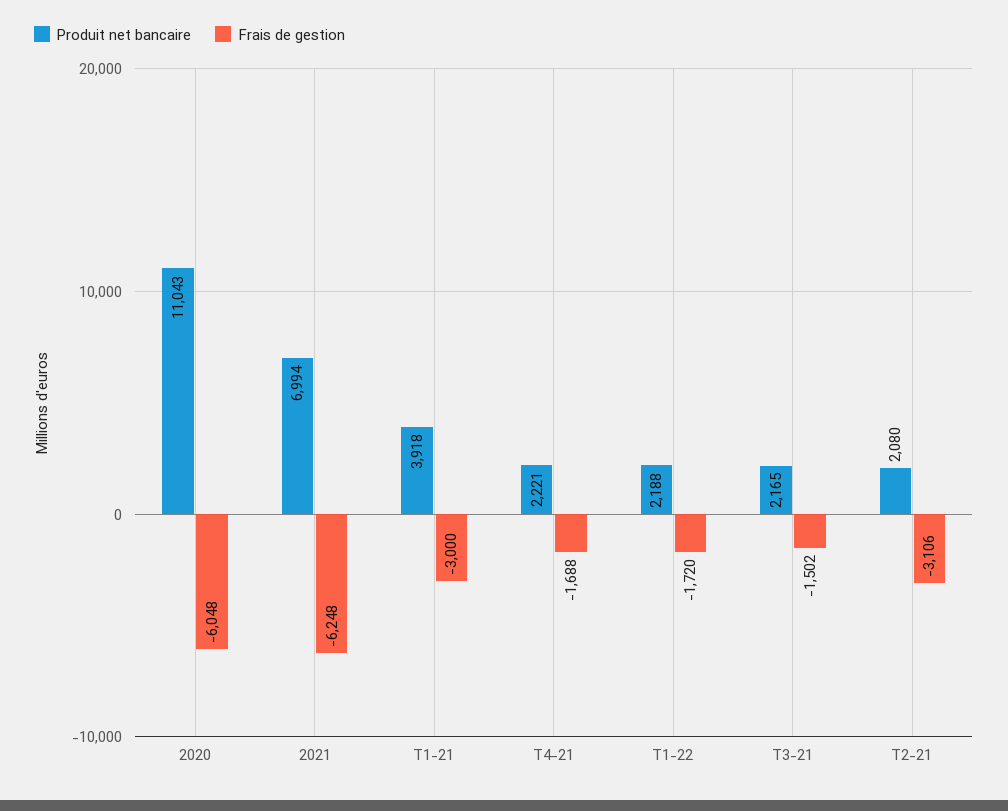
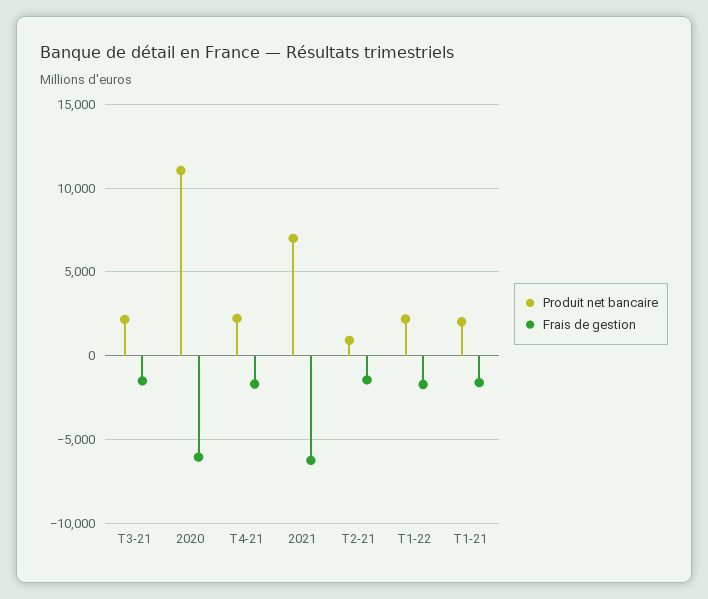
  {
    "Produit net bancaire": {
      "2020": 11043,
      "2021": 6994,
-     "T1-21": 3918,
+     "T1-21": 2000,
      "T4-21": 2221,
      "T1-22": 2188,
      "T3-21": 2165,
-     "T2-21": 2080
+     "T2-21": 1000
    },
    "Frais de gestion": {
      "2020": -6048,
      "2021": -6248,
-     "T1-21": -3000,
+     "T1-21": -1500,
      "T4-21": -1688,
      "T1-22": -1720,
      "T3-21": -1502,
-     "T2-21": -3106
+     "T2-21": -1500
    }
  }

